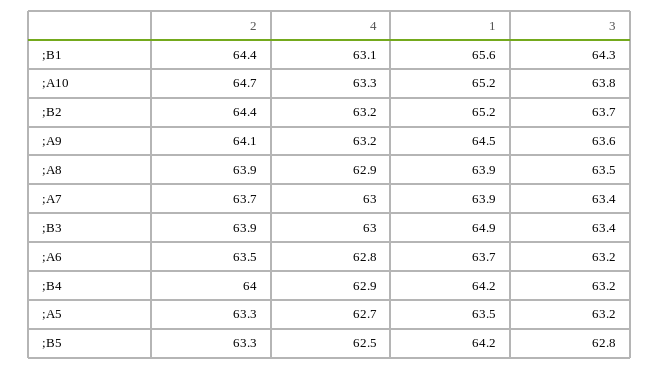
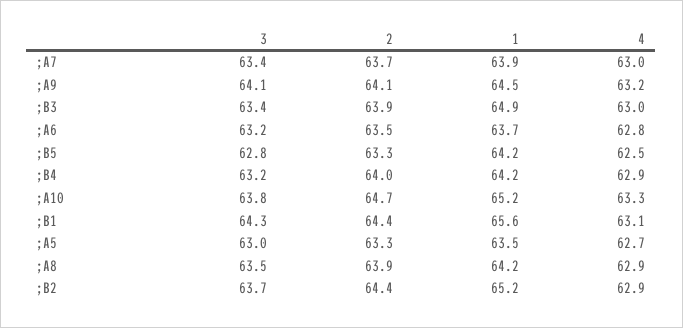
  {
    "2": {
      ";B1": 64.4,
      ";A10": 64.7,
      ";B2": 64.4,
      ";A9": 64.1,
      ";A8": 63.9,
      ";A7": 63.7,
      ";B3": 63.9,
      ";A6": 63.5,
      ";B4": 64,
      ";A5": 63.3,
      ";B5": 63.3
    },
    "4": {
      ";B1": 63.1,
      ";A10": 63.3,
-     ";B2": 63.2,
+     ";B2": 62.9,
      ";A9": 63.2,
      ";A8": 62.9,
      ";A7": 63,
      ";B3": 63,
      ";A6": 62.8,
      ";B4": 62.9,
      ";A5": 62.7,
      ";B5": 62.5
    },
    "1": {
      ";B1": 65.6,
      ";A10": 65.2,
      ";B2": 65.2,
      ";A9": 64.5,
-     ";A8": 63.9,
+     ";A8": 64.2,
      ";A7": 63.9,
      ";B3": 64.9,
      ";A6": 63.7,
      ";B4": 64.2,
      ";A5": 63.5,
      ";B5": 64.2
    },
    "3": {
      ";B1": 64.3,
      ";A10": 63.8,
      ";B2": 63.7,
-     ";A9": 63.6,
+     ";A9": 64.1,
      ";A8": 63.5,
      ";A7": 63.4,
      ";B3": 63.4,
      ";A6": 63.2,
      ";B4": 63.2,
-     ";A5": 63.2,
+     ";A5": 63,
      ";B5": 62.8
    }
  }

